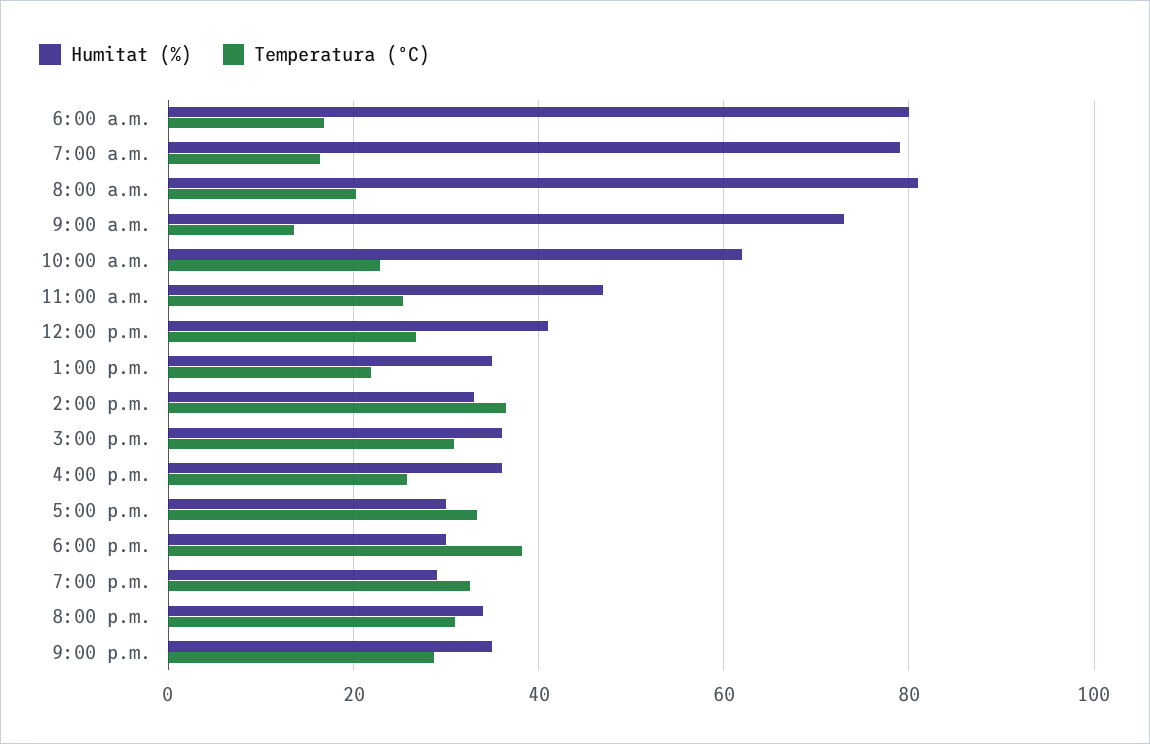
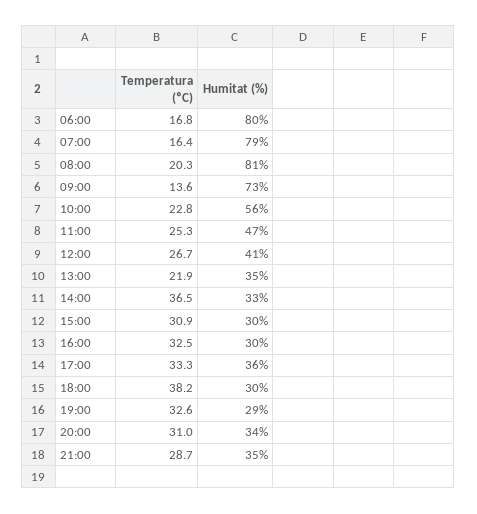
  {
    "Humitat (%)": {
      "6:00 a.m.": 80,
      "7:00 a.m.": 79,
      "8:00 a.m.": 81,
      "9:00 a.m.": 73,
-     "10:00 a.m.": 62,
+     "10:00 a.m.": 56,
      "11:00 a.m.": 47,
      "12:00 p.m.": 41,
      "1:00 p.m.": 35,
      "2:00 p.m.": 33,
-     "3:00 p.m.": 36,
+     "3:00 p.m.": 30,
-     "4:00 p.m.": 36,
+     "4:00 p.m.": 30,
-     "5:00 p.m.": 30,
+     "5:00 p.m.": 36,
      "6:00 p.m.": 30,
      "7:00 p.m.": 29,
      "8:00 p.m.": 34,
      "9:00 p.m.": 35
    },
    "Temperatura (ºC)": {
      "6:00 a.m.": 16.8,
      "7:00 a.m.": 16.4,
      "8:00 a.m.": 20.3,
      "9:00 a.m.": 13.6,
      "10:00 a.m.": 22.8,
      "11:00 a.m.": 25.3,
      "12:00 p.m.": 26.7,
      "1:00 p.m.": 21.9,
      "2:00 p.m.": 36.5,
      "3:00 p.m.": 30.9,
-     "4:00 p.m.": 26,
+     "4:00 p.m.": 32.5,
      "5:00 p.m.": 33.3,
      "6:00 p.m.": 38.2,
      "7:00 p.m.": 32.6,
      "8:00 p.m.": 31,
      "9:00 p.m.": 28.7
    }
  }

